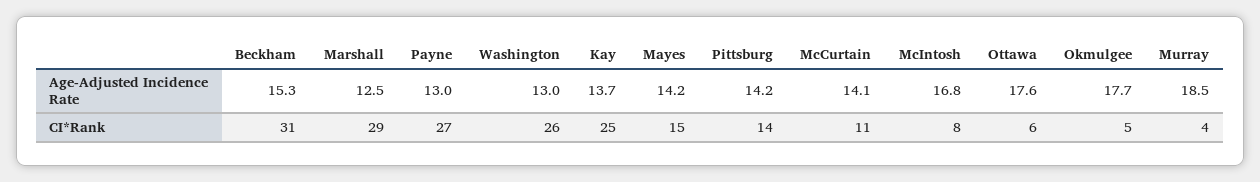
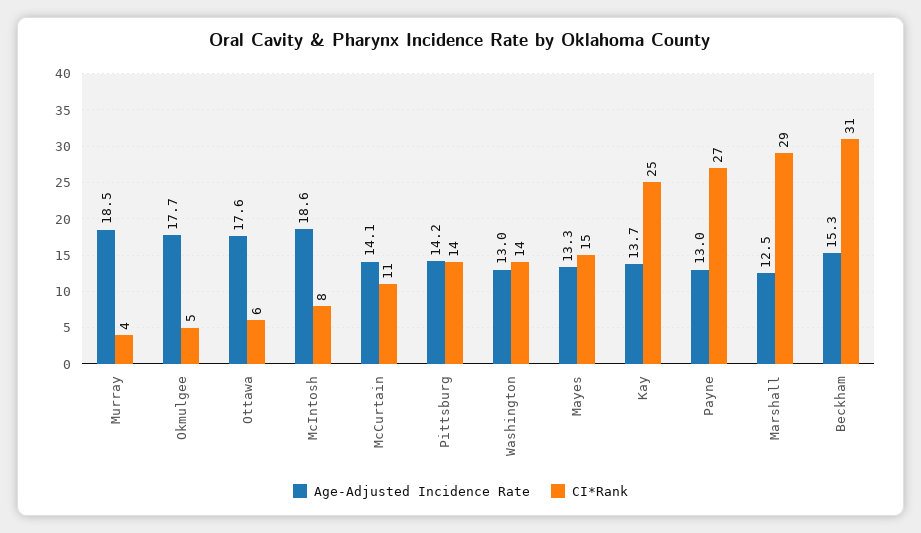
  {
    "Age-Adjusted Incidence Rate": {
      "Beckham": 15.3,
      "Marshall": 12.5,
      "Payne": 13,
      "Washington": 13,
      "Kay": 13.7,
-     "Mayes": 14.2,
+     "Mayes": 13.3,
      "Pittsburg": 14.2,
      "McCurtain": 14.1,
-     "McIntosh": 16.8,
+     "McIntosh": 18.6,
      "Ottawa": 17.6,
      "Okmulgee": 17.7,
      "Murray": 18.5
    },
    "CI*Rank": {
      "Beckham": 31,
      "Marshall": 29,
      "Payne": 27,
-     "Washington": 26,
+     "Washington": 14,
      "Kay": 25,
      "Mayes": 15,
      "Pittsburg": 14,
      "McCurtain": 11,
      "McIntosh": 8,
      "Ottawa": 6,
      "Okmulgee": 5,
      "Murray": 4
    }
  }

